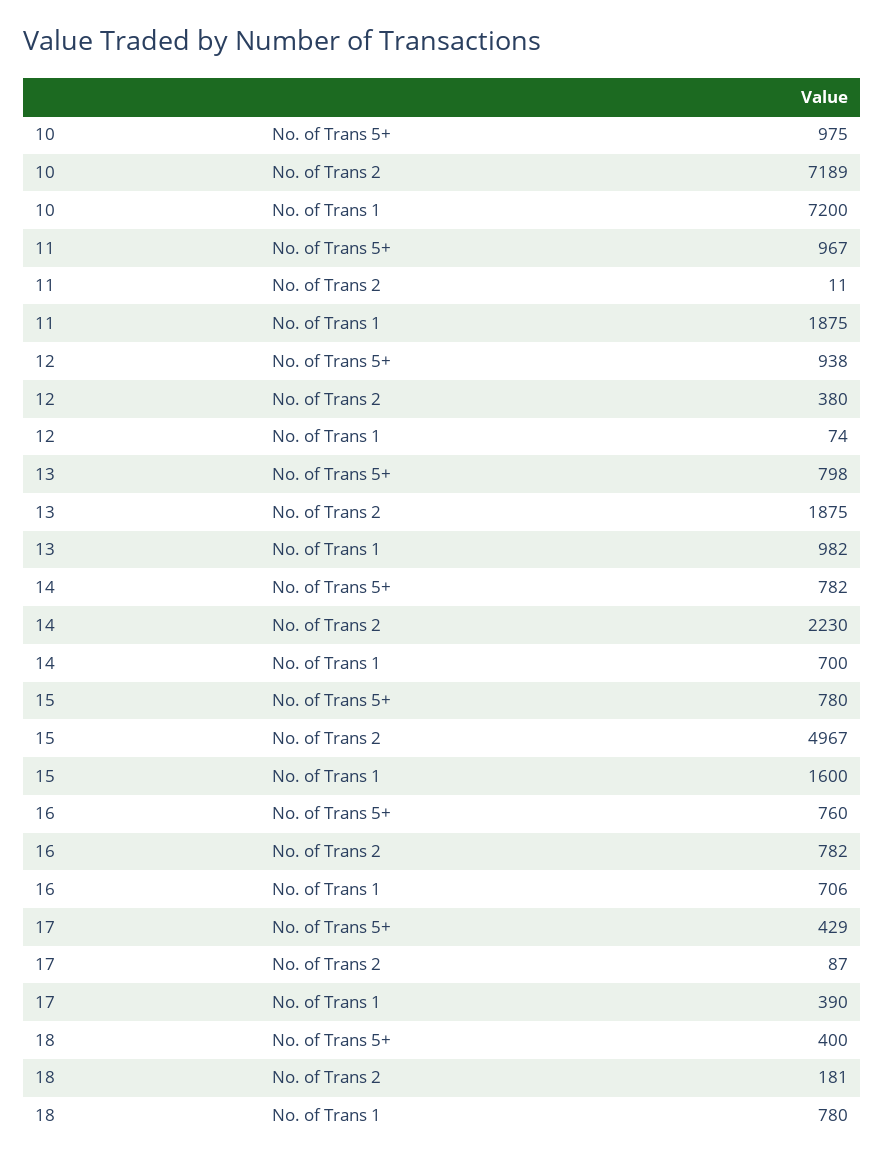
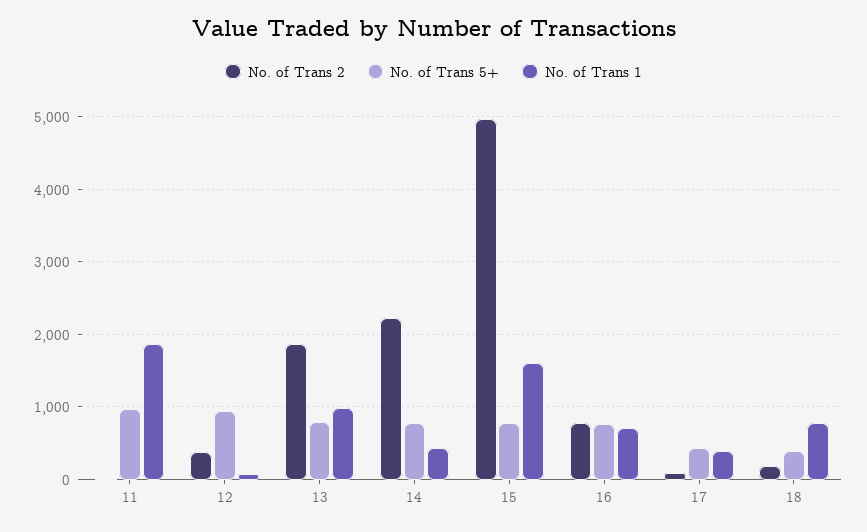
  {
    "No. of Trans 5+": {
-     "10": 975,
      "11": 967,
      "12": 938,
      "13": 798,
      "14": 782,
      "15": 780,
      "16": 760,
      "17": 429,
      "18": 400
    },
    "No. of Trans 2": {
-     "10": 7189,
      "11": 11,
      "12": 380,
      "13": 1875,
      "14": 2230,
      "15": 4967,
      "16": 782,
      "17": 87,
      "18": 181
    },
    "No. of Trans 1": {
-     "10": 7200,
      "11": 1875,
      "12": 74,
      "13": 982,
-     "14": 700,
+     "14": 400,
      "15": 1600,
      "16": 706,
      "17": 390,
      "18": 780
    }
  }

